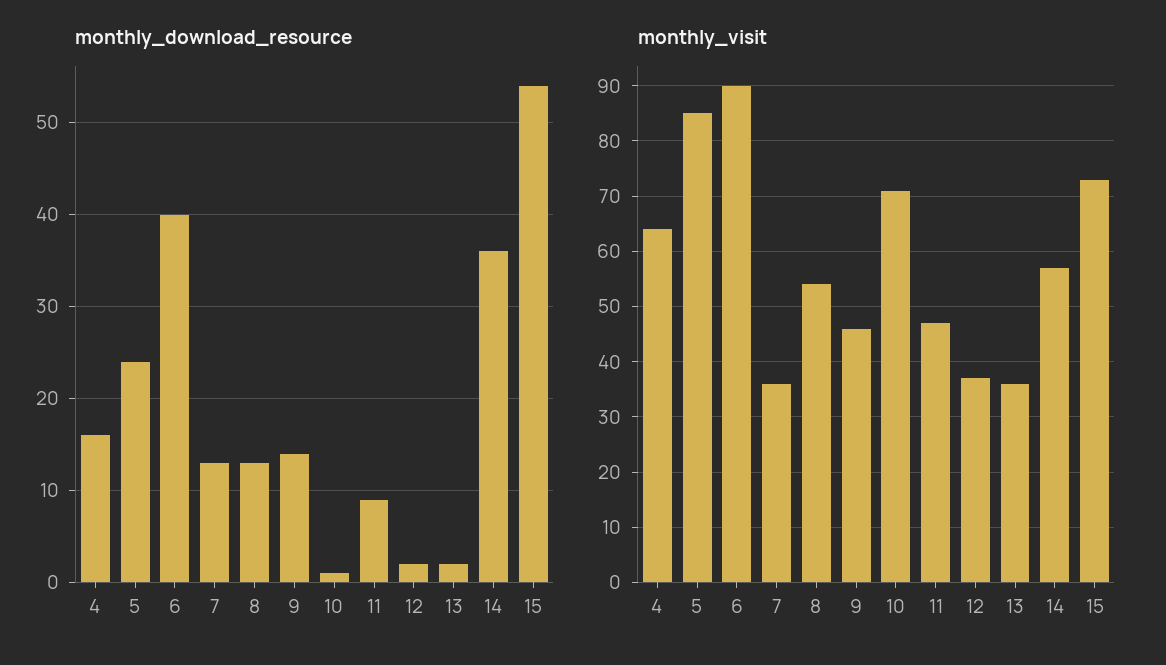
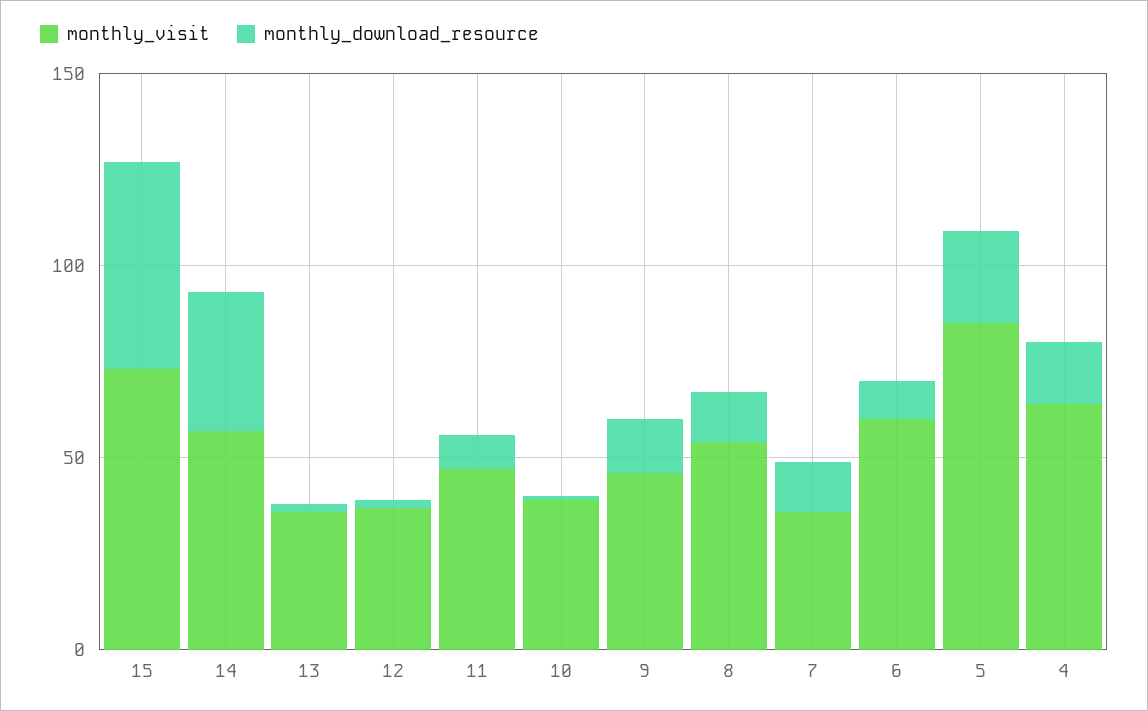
  {
    "monthly_download_resource": {
      "4": 16,
      "5": 24,
-     "6": 40,
+     "6": 10,
      "7": 13,
      "8": 13,
      "9": 14,
      "10": 1,
      "11": 9,
      "12": 2,
      "13": 2,
      "14": 36,
      "15": 54
    },
    "monthly_visit": {
      "4": 65,
      "5": 85,
-     "6": 90,
+     "6": 60,
      "7": 35,
      "8": 55,
      "9": 45,
-     "10": 70,
+     "10": 40,
      "11": 45,
      "12": 35,
      "13": 35,
      "14": 55,
      "15": 75
    }
  }

